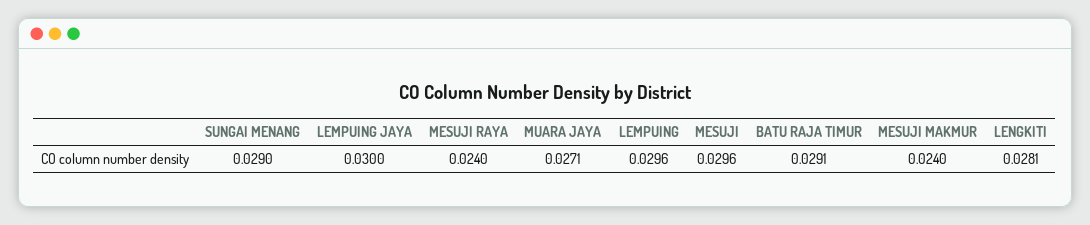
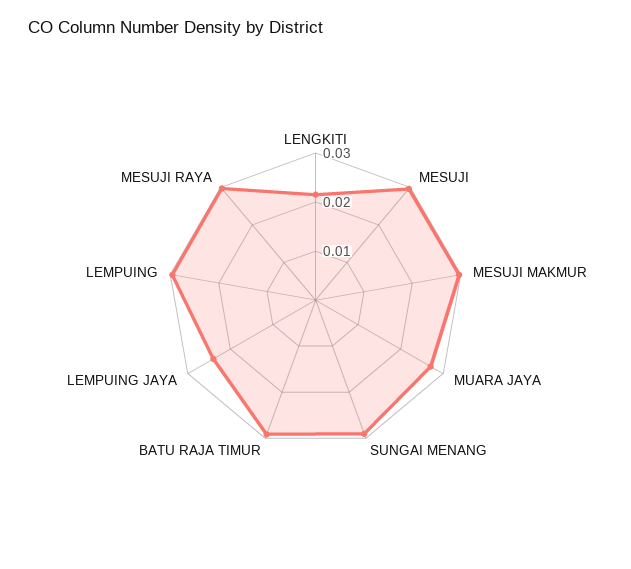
  {
    "SUNGAI MENANG": 0.029,
-   "LEMPUING JAYA": 0.03,
+   "LEMPUING JAYA": 0.024,
-   "MESUJI RAYA": 0.024,
+   "MESUJI RAYA": 0.03,
    "MUARA JAYA": 0.0271,
    "LEMPUING": 0.0296,
    "MESUJI": 0.0296,
    "BATU RAJA TIMUR": 0.0291,
-   "MESUJI MAKMUR": 0.024,
+   "MESUJI MAKMUR": 0.03,
-   "LENGKITI": 0.0281
+   "LENGKITI": 0.022
  }

